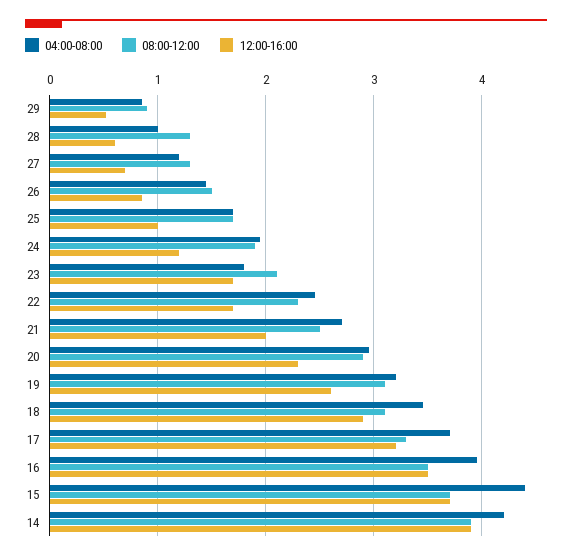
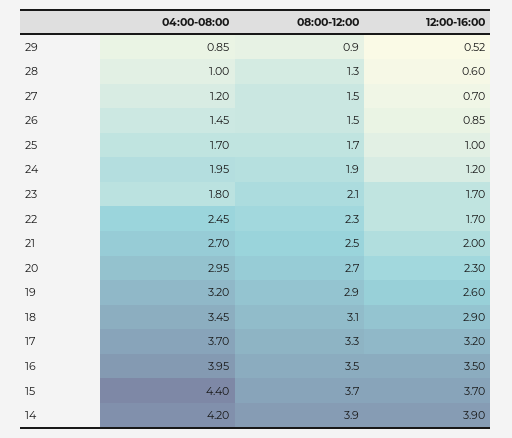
  {
    "04:00-08:00": {
      "29": 0.85,
      "28": 1,
      "27": 1.2,
      "26": 1.45,
      "25": 1.7,
      "24": 1.95,
      "23": 1.8,
      "22": 2.45,
      "21": 2.7,
      "20": 2.95,
      "19": 3.2,
      "18": 3.45,
      "17": 3.7,
      "16": 3.95,
      "15": 4.4,
      "14": 4.2
    },
    "08:00-12:00": {
      "29": 0.9,
      "28": 1.3,
-     "27": 1.3,
+     "27": 1.5,
      "26": 1.5,
      "25": 1.7,
      "24": 1.9,
      "23": 2.1,
      "22": 2.3,
      "21": 2.5,
-     "20": 2.9,
+     "20": 2.7,
-     "19": 3.1,
+     "19": 2.9,
      "18": 3.1,
      "17": 3.3,
      "16": 3.5,
      "15": 3.7,
      "14": 3.9
    },
    "12:00-16:00": {
      "29": 0.52,
      "28": 0.6,
      "27": 0.7,
      "26": 0.85,
      "25": 1,
      "24": 1.2,
      "23": 1.7,
      "22": 1.7,
      "21": 2,
      "20": 2.3,
      "19": 2.6,
      "18": 2.9,
      "17": 3.2,
      "16": 3.5,
      "15": 3.7,
      "14": 3.9
    }
  }

